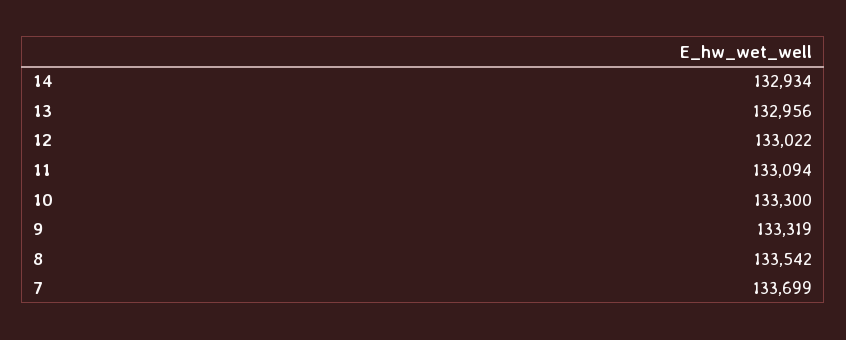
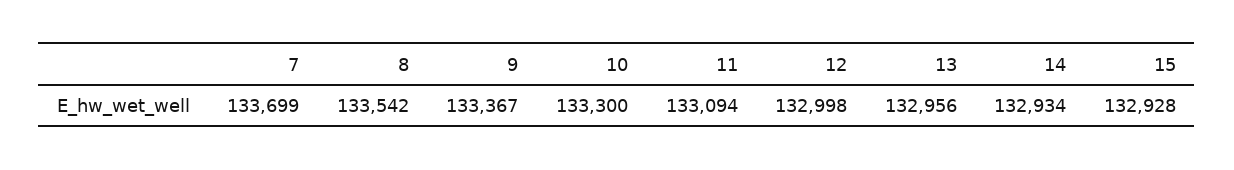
  {
    "14": 132934,
    "13": 132956,
-   "12": 133022,
+   "12": 132998,
    "11": 133094,
    "10": 133300,
-   "9": 133319,
+   "9": 133367,
    "8": 133542,
-   "7": 133699
+   "7": 133699,
+   "15": 132928
  }

